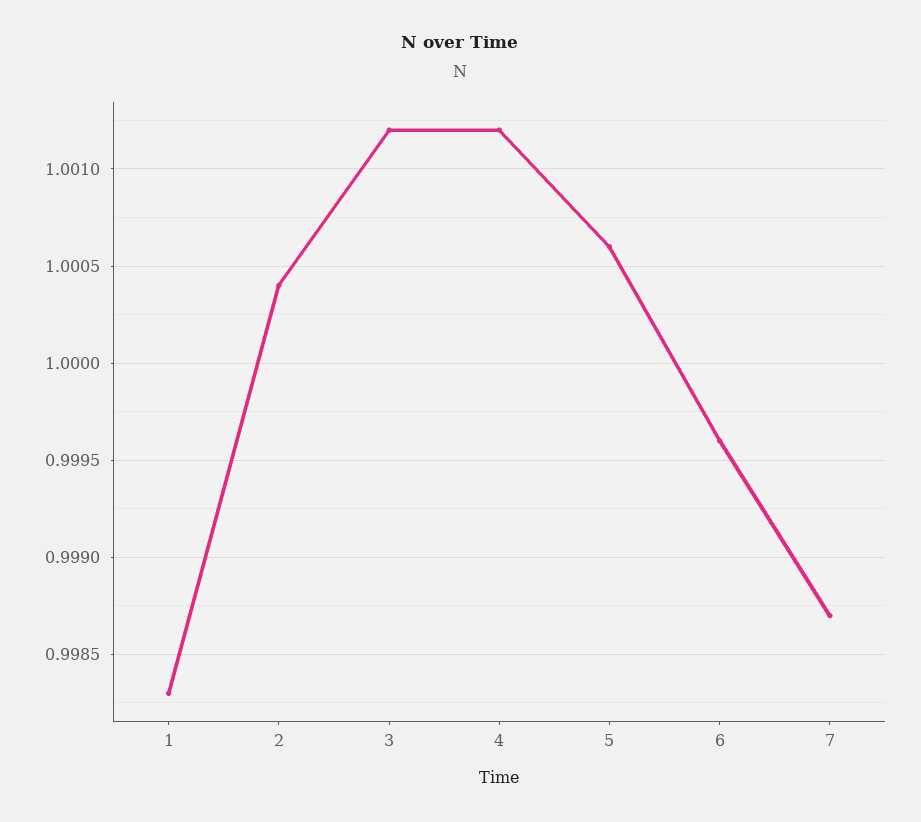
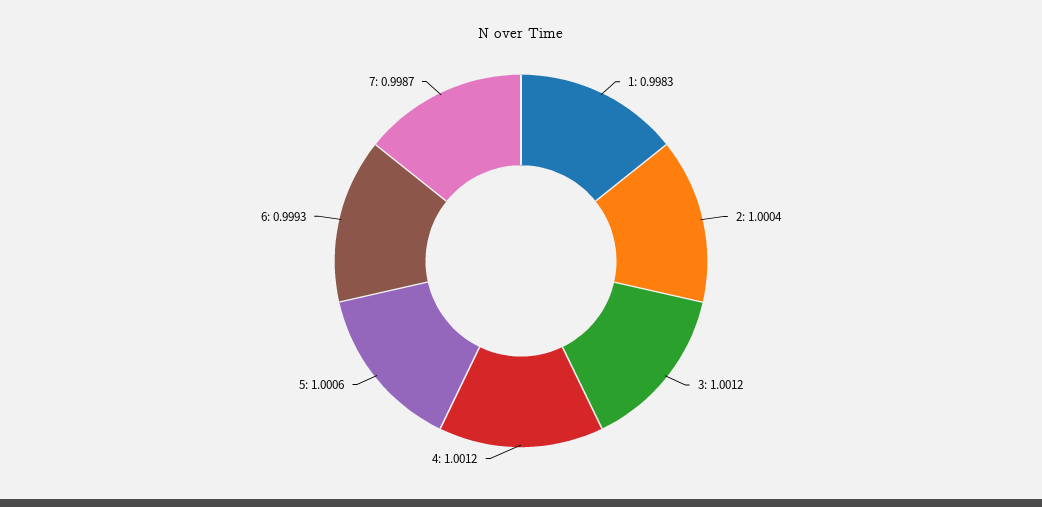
  {
    "1": 0.9983,
    "2": 1.0004,
    "3": 1.0012,
    "4": 1.0012,
    "5": 1.0006,
-   "6": 0.9996,
+   "6": 0.9993,
    "7": 0.9987
  }

